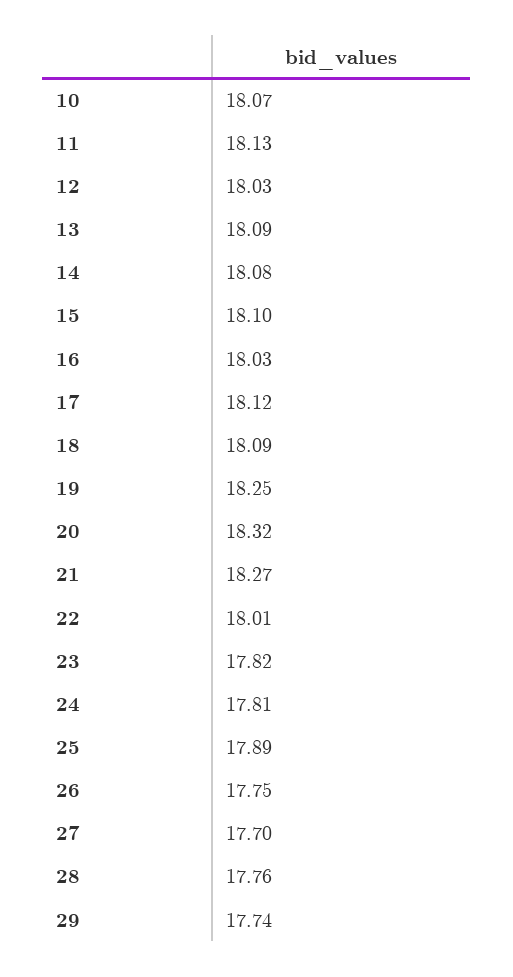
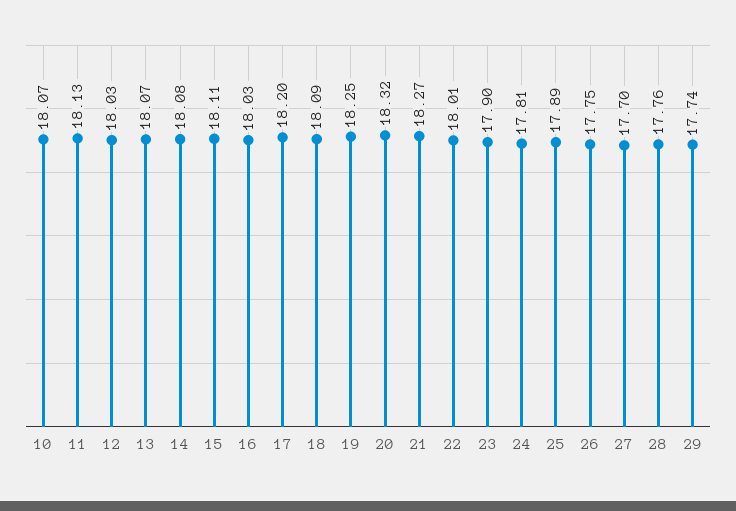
  {
    "10": 18.07,
    "11": 18.13,
    "12": 18.03,
-   "13": 18.09,
+   "13": 18.07,
    "14": 18.08,
-   "15": 18.1,
+   "15": 18.11,
    "16": 18.03,
-   "17": 18.12,
+   "17": 18.2,
    "18": 18.09,
    "19": 18.25,
    "20": 18.32,
    "21": 18.27,
    "22": 18.01,
-   "23": 17.82,
+   "23": 17.9,
    "24": 17.81,
    "25": 17.89,
    "26": 17.75,
    "27": 17.7,
    "28": 17.76,
    "29": 17.74
  }

